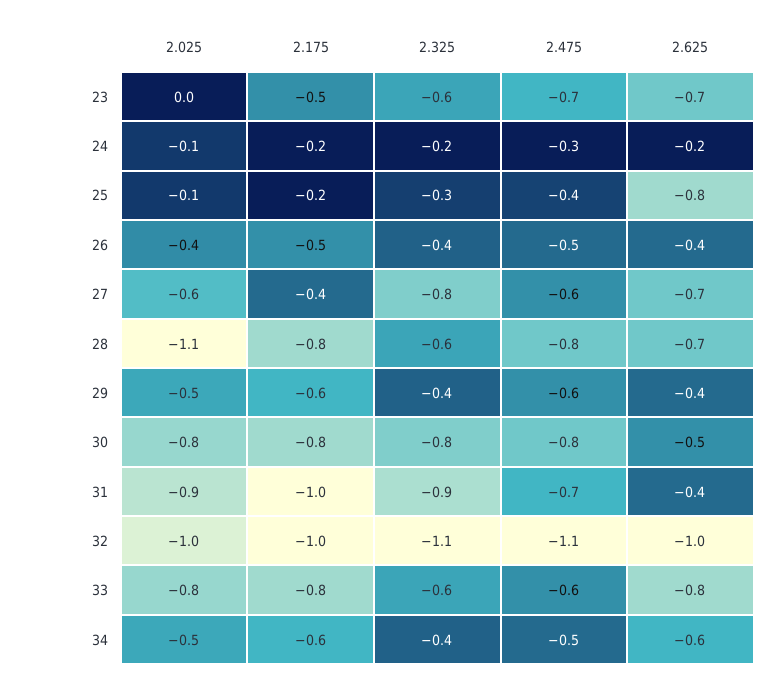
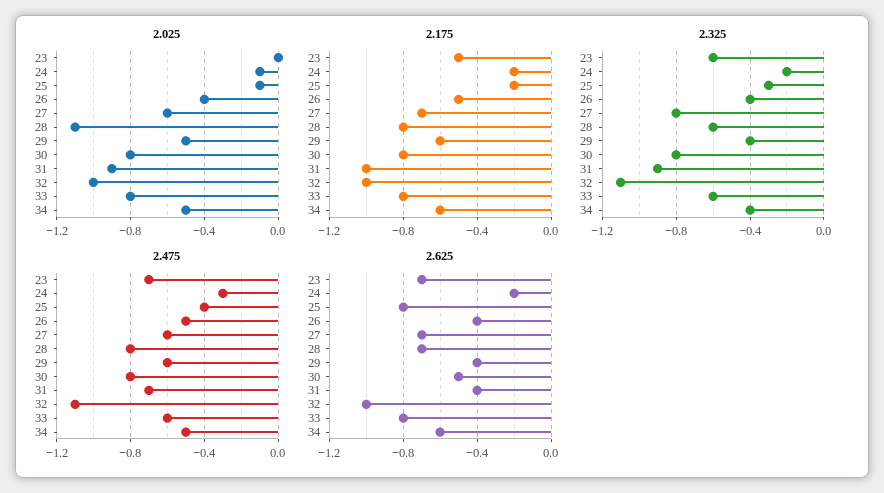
  {
    "2.025": {
      "23": 0,
      "24": -0.1,
      "25": -0.1,
      "26": -0.4,
      "27": -0.6,
      "28": -1.1,
      "29": -0.5,
      "30": -0.8,
      "31": -0.9,
      "32": -1,
      "33": -0.8,
      "34": -0.5
    },
    "2.175": {
      "23": -0.5,
      "24": -0.2,
      "25": -0.2,
      "26": -0.5,
-     "27": -0.4,
+     "27": -0.7,
      "28": -0.8,
      "29": -0.6,
      "30": -0.8,
      "31": -1,
      "32": -1,
      "33": -0.8,
      "34": -0.6
    },
    "2.325": {
      "23": -0.6,
      "24": -0.2,
      "25": -0.3,
      "26": -0.4,
      "27": -0.8,
      "28": -0.6,
      "29": -0.4,
      "30": -0.8,
      "31": -0.9,
      "32": -1.1,
      "33": -0.6,
      "34": -0.4
    },
    "2.475": {
      "23": -0.7,
      "24": -0.3,
      "25": -0.4,
      "26": -0.5,
      "27": -0.6,
      "28": -0.8,
      "29": -0.6,
      "30": -0.8,
      "31": -0.7,
      "32": -1.1,
      "33": -0.6,
      "34": -0.5
    },
    "2.625": {
      "23": -0.7,
      "24": -0.2,
      "25": -0.8,
      "26": -0.4,
      "27": -0.7,
      "28": -0.7,
      "29": -0.4,
      "30": -0.5,
      "31": -0.4,
      "32": -1,
      "33": -0.8,
      "34": -0.6
    }
  }

